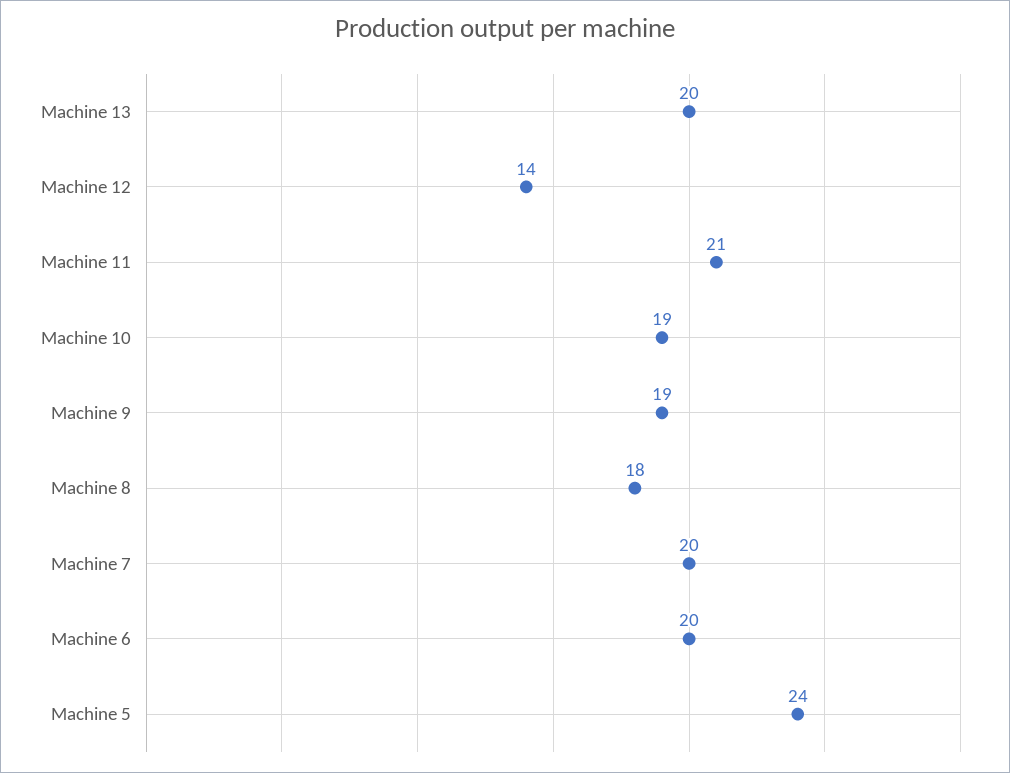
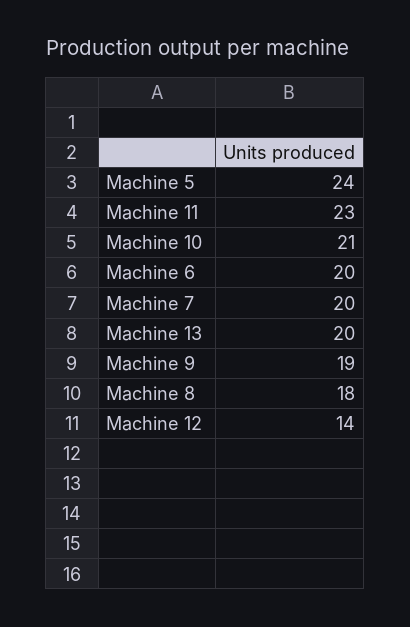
  {
    "Machine 13": 20,
    "Machine 12": 14,
-   "Machine 11": 21,
+   "Machine 11": 23,
-   "Machine 10": 19,
+   "Machine 10": 21,
    "Machine 9": 19,
    "Machine 8": 18,
    "Machine 7": 20,
    "Machine 6": 20,
    "Machine 5": 24
  }

